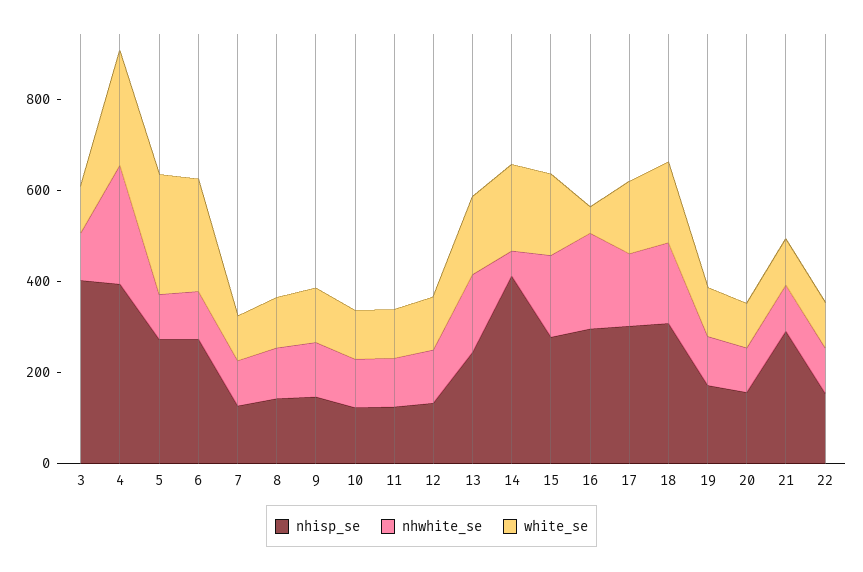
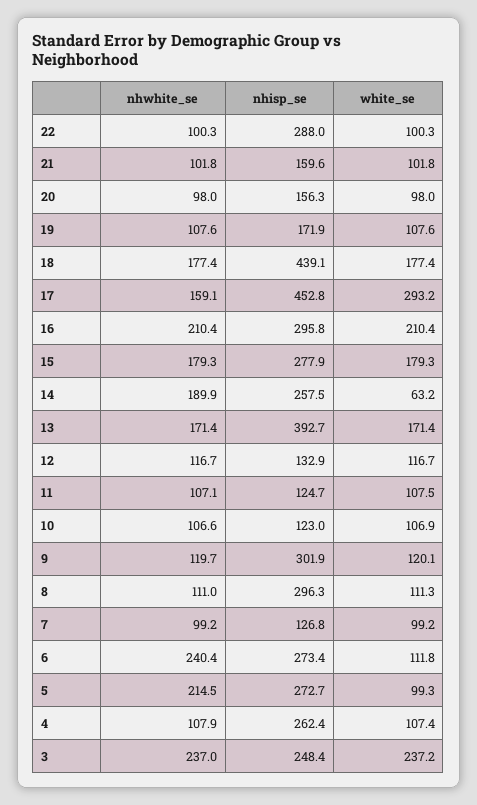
  {
    "nhisp_se": {
-     "3": 400,
+     "3": 248.4,
-     "4": 400,
+     "4": 262.4,
      "5": 272.7,
      "6": 273.4,
      "7": 126.8,
-     "8": 150,
+     "8": 296.3,
-     "9": 150,
+     "9": 301.9,
      "10": 123,
      "11": 124.7,
      "12": 132.9,
-     "13": 250,
+     "13": 392.7,
-     "14": 400,
+     "14": 257.5,
      "15": 277.9,
      "16": 295.8,
-     "17": 300,
+     "17": 452.8,
-     "18": 300,
+     "18": 439.1,
      "19": 171.9,
      "20": 156.3,
-     "21": 300,
+     "21": 159.6,
-     "22": 150
+     "22": 288
    },
    "nhwhite_se": {
-     "3": 100,
+     "3": 237,
-     "4": 250,
+     "4": 107.9,
-     "5": 100,
+     "5": 214.5,
-     "6": 100,
+     "6": 240.4,
      "7": 99.2,
      "8": 111,
      "9": 119.7,
      "10": 106.6,
      "11": 107.1,
      "12": 116.7,
      "13": 171.4,
-     "14": 50,
+     "14": 189.9,
      "15": 179.3,
      "16": 210.4,
      "17": 159.1,
      "18": 177.4,
      "19": 107.6,
      "20": 98,
      "21": 101.8,
      "22": 100.3
    },
    "white_se": {
-     "3": 100,
+     "3": 237.2,
-     "4": 250,
+     "4": 107.4,
-     "5": 250,
+     "5": 99.3,
-     "6": 250,
+     "6": 111.8,
      "7": 99.2,
      "8": 111.3,
      "9": 120.1,
      "10": 106.9,
      "11": 107.5,
      "12": 116.7,
      "13": 171.4,
-     "14": 200,
+     "14": 63.2,
      "15": 179.3,
-     "16": 50,
+     "16": 210.4,
-     "17": 150,
+     "17": 293.2,
      "18": 177.4,
      "19": 107.6,
      "20": 98,
      "21": 101.8,
      "22": 100.3
    }
  }

